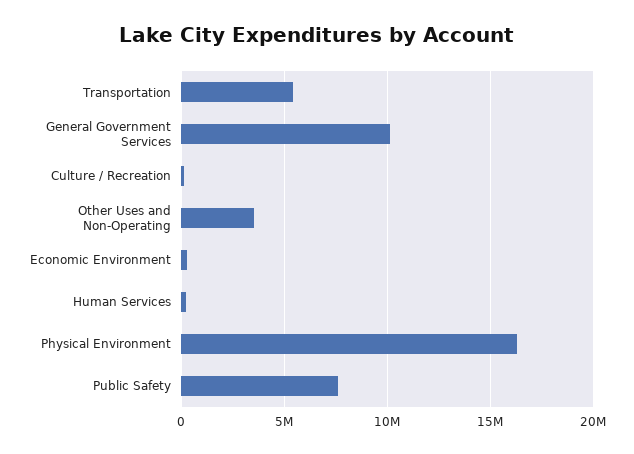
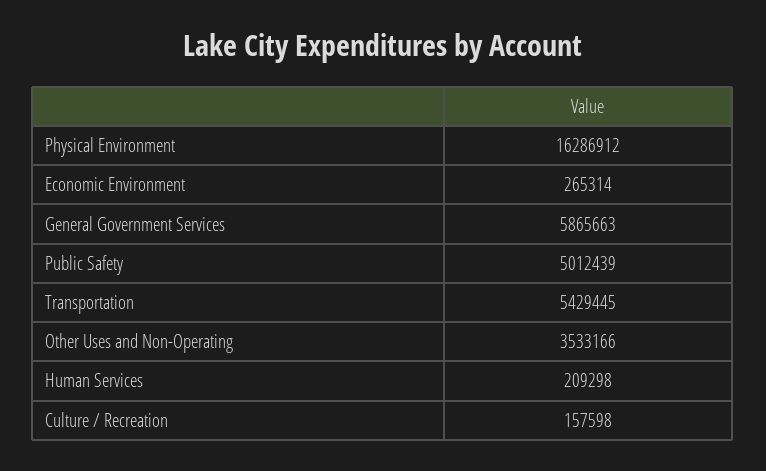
  {
    "Transportation": 5429445,
-   "General Government Services": 10000000,
+   "General Government Services": 5865663,
    "Culture / Recreation": 157598,
    "Other Uses and Non-Operating": 3533166,
    "Economic Environment": 265314,
    "Human Services": 209298,
    "Physical Environment": 16286912,
-   "Public Safety": 7500000
+   "Public Safety": 5012439
  }

